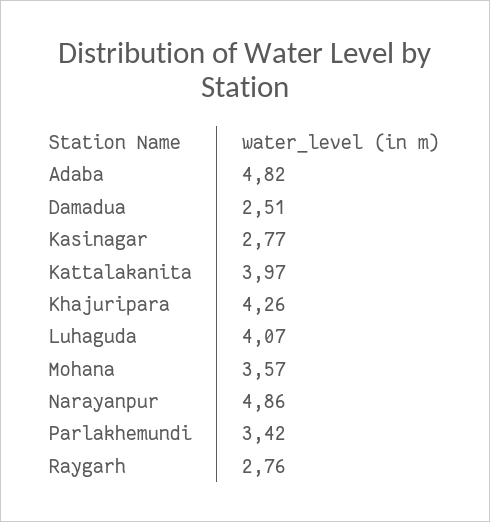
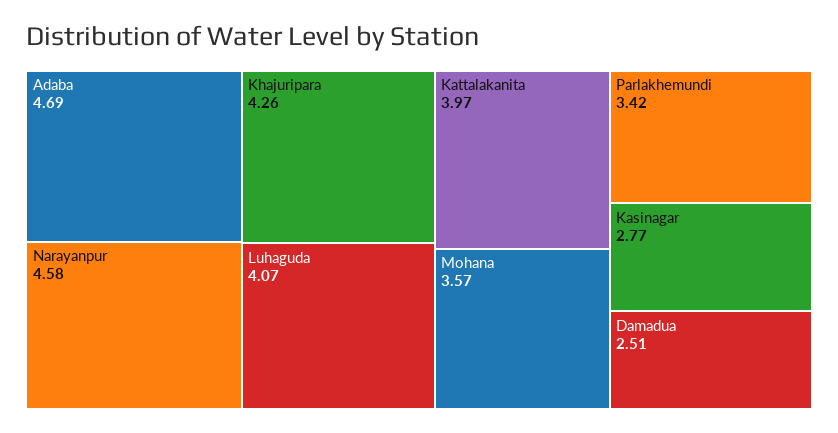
  {
-   "Adaba": 4.82,
+   "Adaba": 4.69,
    "Damadua": 2.51,
    "Kasinagar": 2.77,
    "Kattalakanita": 3.97,
    "Khajuripara": 4.26,
    "Luhaguda": 4.07,
    "Mohana": 3.57,
-   "Narayanpur": 4.86,
+   "Narayanpur": 4.58,
-   "Parlakhemundi": 3.42,
+   "Parlakhemundi": 3.42
-   "Raygarh": 2.76
  }

